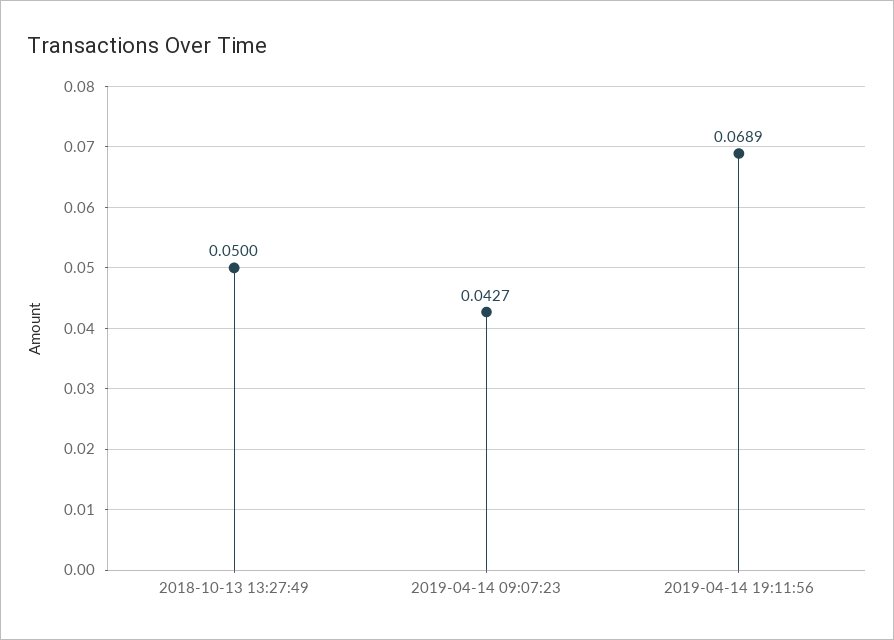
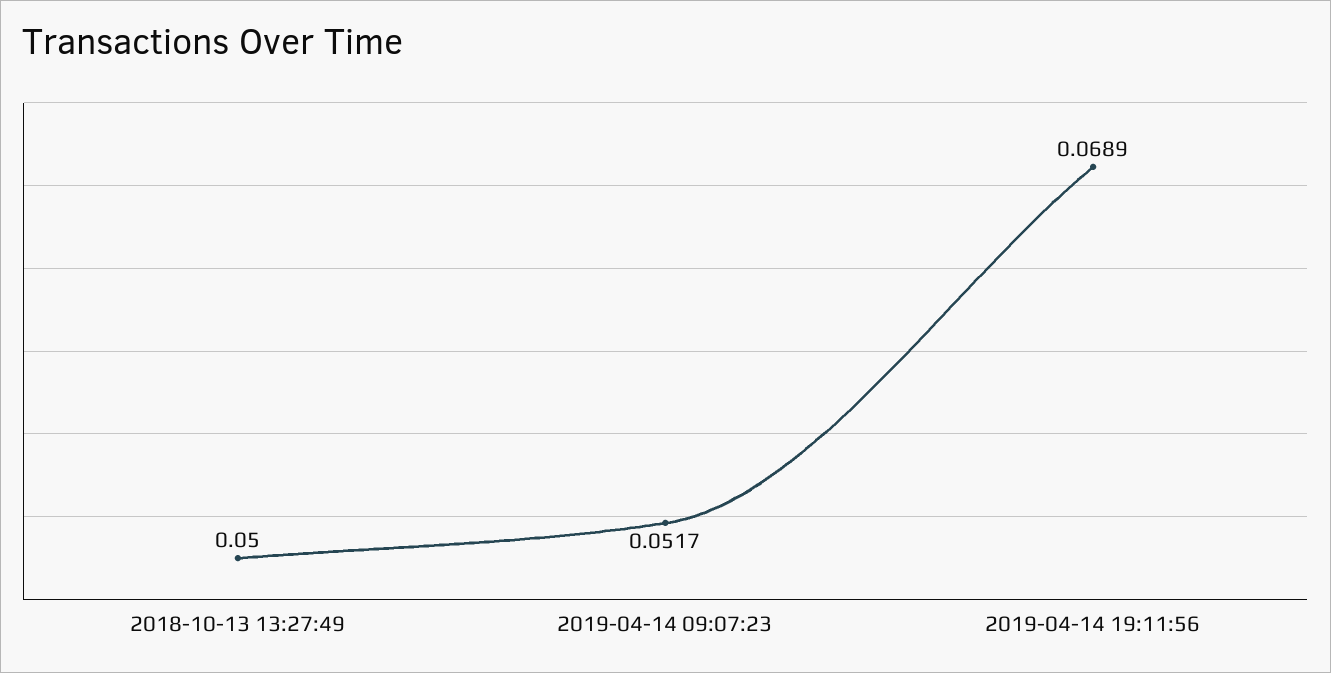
  {
    "2018-10-13 13:27:49": 0.05,
-   "2019-04-14 09:07:23": 0.0427,
+   "2019-04-14 09:07:23": 0.0517,
    "2019-04-14 19:11:56": 0.0689
  }

